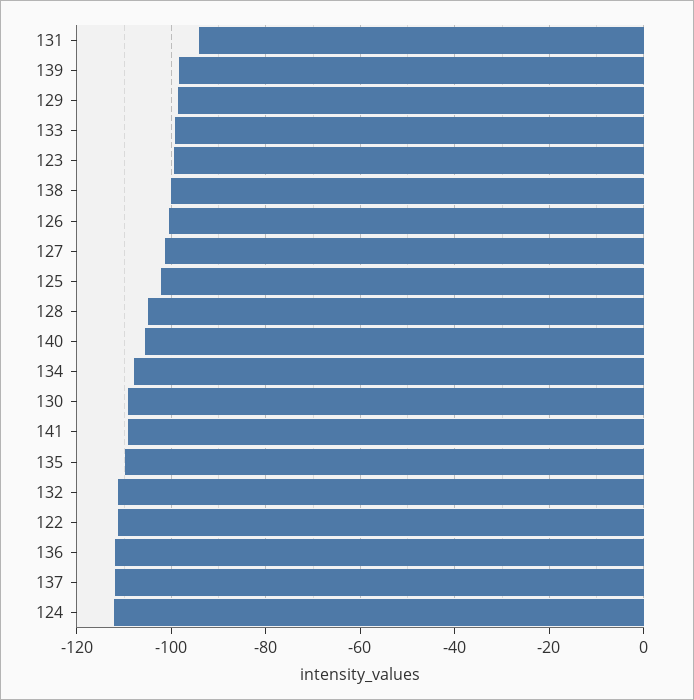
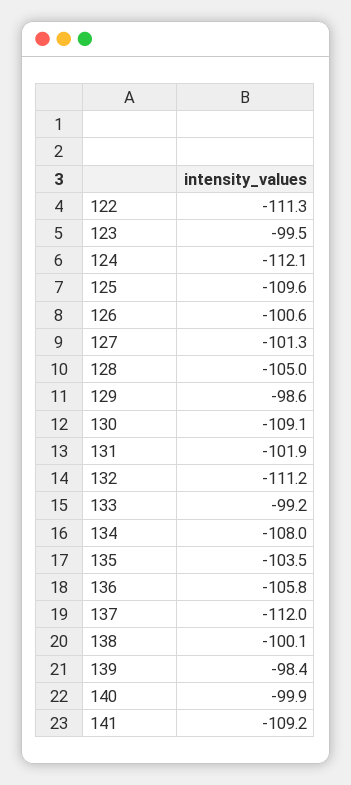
  {
-   "131": -94,
+   "131": -101.9,
    "139": -98.4,
    "129": -98.6,
    "133": -99.2,
    "123": -99.5,
    "138": -100.1,
    "126": -100.6,
    "127": -101.3,
-   "125": -102,
+   "125": -109.6,
    "128": -105,
-   "140": -106,
+   "140": -99.9,
    "134": -108,
    "130": -109.1,
    "141": -109.2,
-   "135": -110,
+   "135": -103.5,
    "132": -111.2,
    "122": -111.3,
-   "136": -112,
+   "136": -105.8,
    "137": -112,
    "124": -112.1
  }

